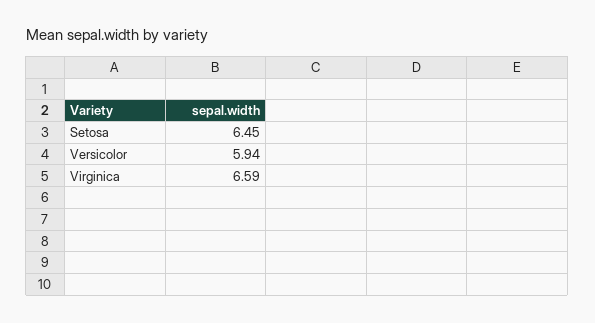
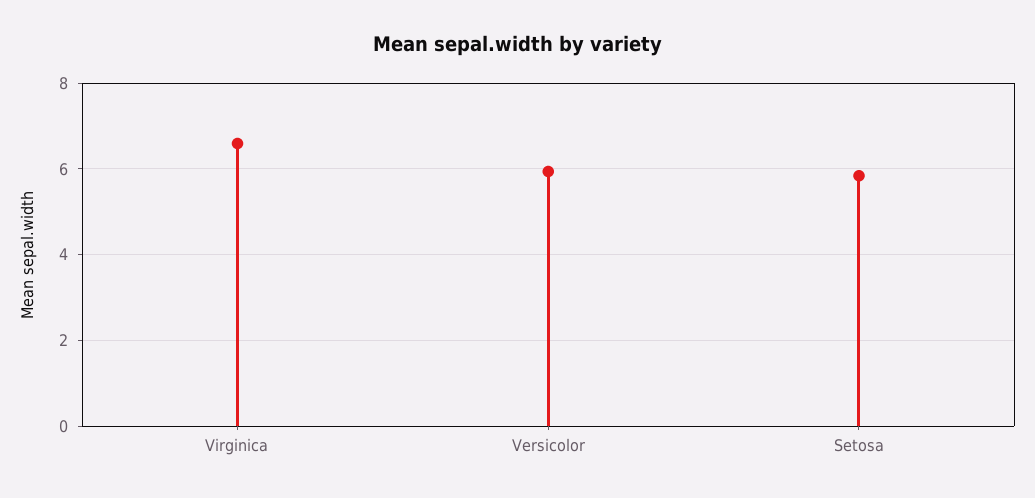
  {
-   "Setosa": 6.45,
+   "Setosa": 5.8,
    "Versicolor": 5.94,
    "Virginica": 6.59
  }

